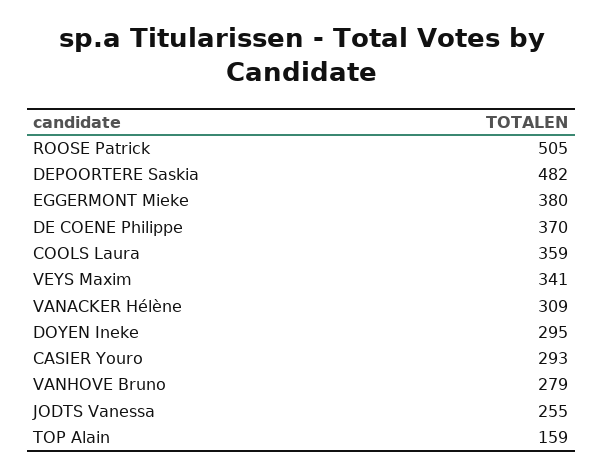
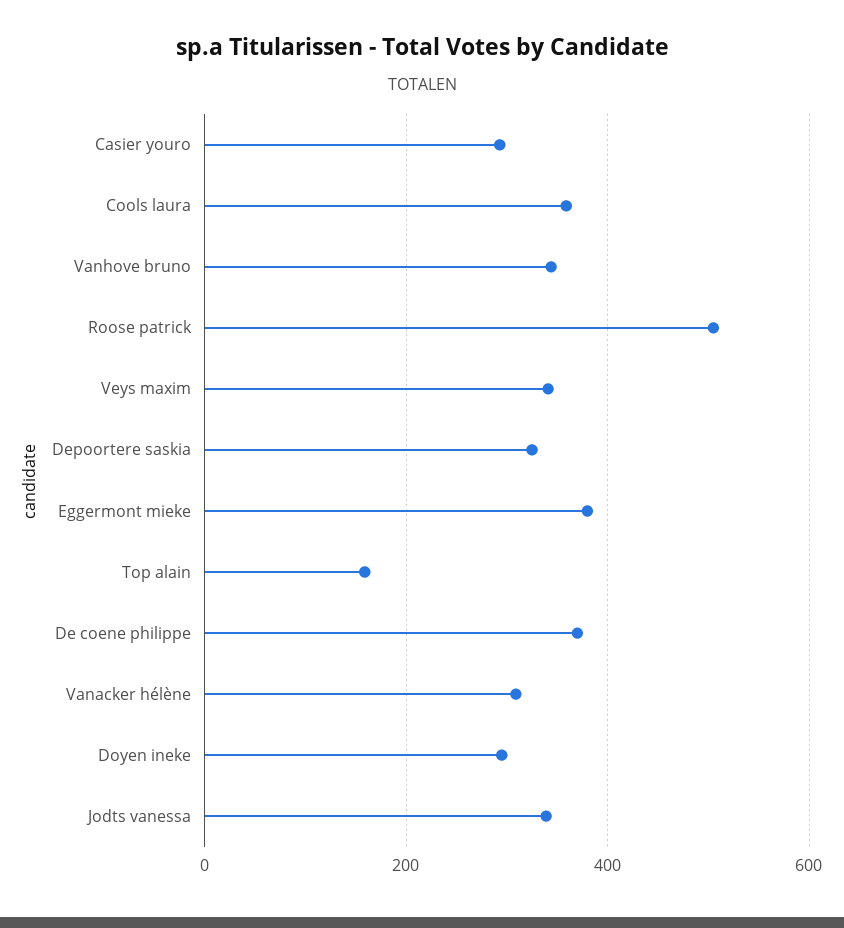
  {
    "ROOSE Patrick": 505,
-   "DEPOORTERE Saskia": 482,
+   "DEPOORTERE Saskia": 320,
    "EGGERMONT Mieke": 380,
    "DE COENE Philippe": 370,
    "COOLS Laura": 359,
    "VEYS Maxim": 341,
    "VANACKER Hélène": 309,
    "DOYEN Ineke": 295,
    "CASIER Youro": 293,
-   "VANHOVE Bruno": 279,
+   "VANHOVE Bruno": 340,
-   "JODTS Vanessa": 255,
+   "JODTS Vanessa": 340,
    "TOP Alain": 159
  }

